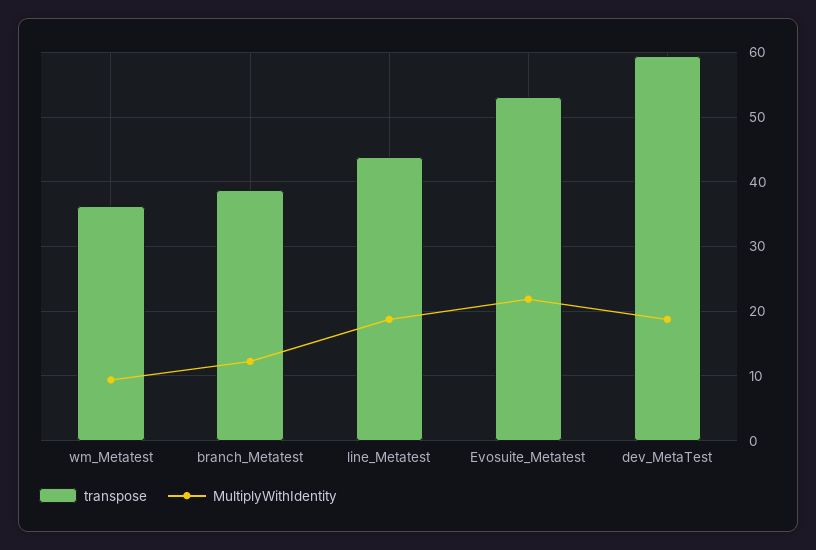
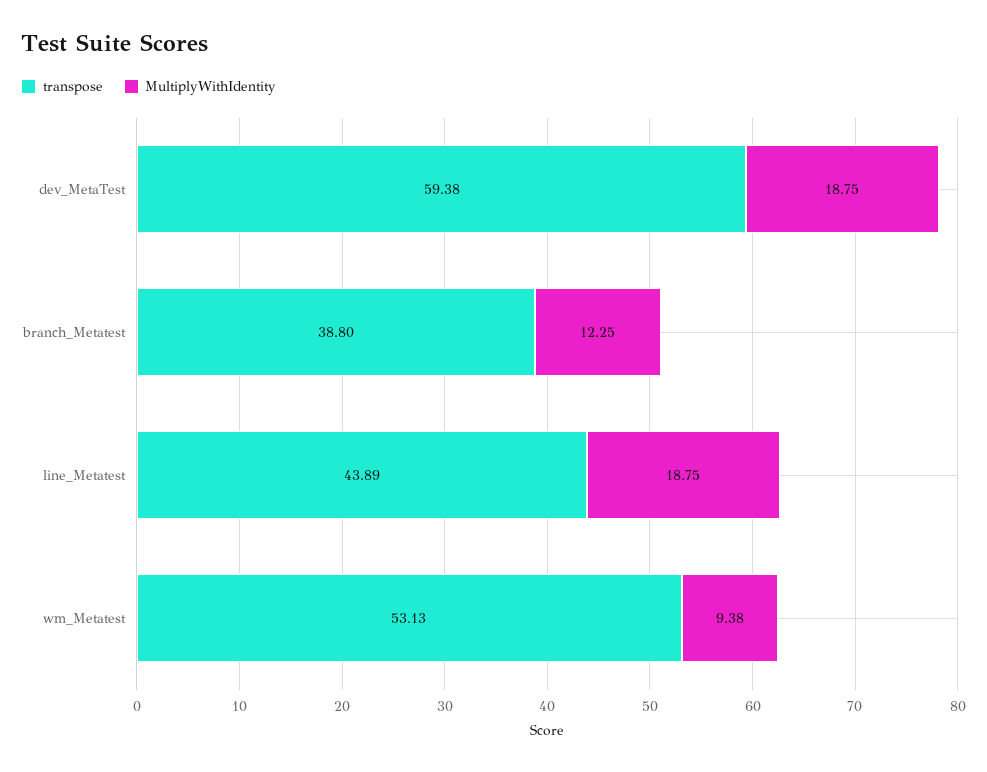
  {
    "transpose": {
-     "wm_Metatest": 36,
+     "wm_Metatest": 53.13,
      "branch_Metatest": 38.8,
      "line_Metatest": 43.89,
-     "Evosuite_Metatest": 53,
      "dev_MetaTest": 59.38
    },
    "MultiplyWithIdentity": {
      "wm_Metatest": 9.38,
      "branch_Metatest": 12.25,
      "line_Metatest": 18.75,
-     "Evosuite_Metatest": 22,
      "dev_MetaTest": 18.75
    }
  }

